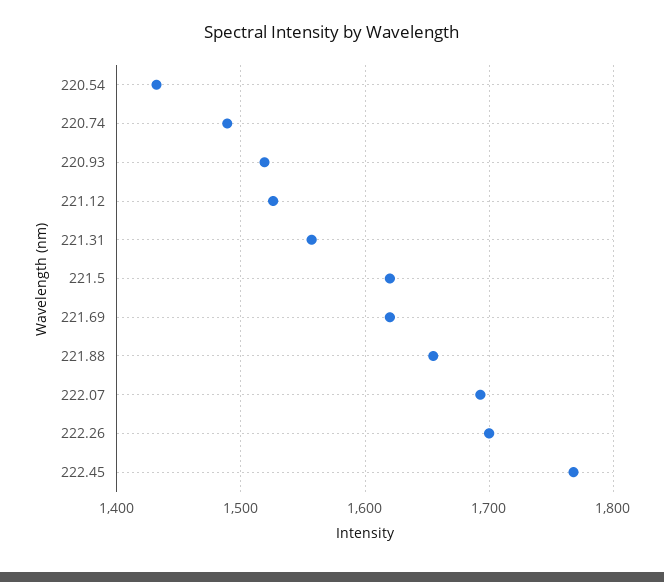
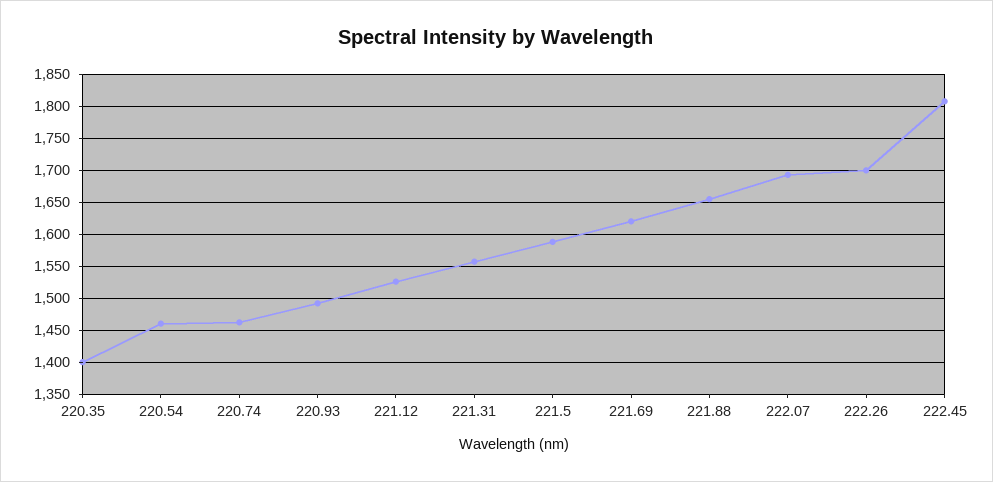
  {
-   "220.54": 1430,
+   "220.54": 1460,
-   "220.74": 1490,
+   "220.74": 1460,
-   "220.93": 1520,
+   "220.93": 1490,
    "221.12": 1530,
    "221.31": 1560,
-   "221.5": 1620,
+   "221.5": 1590,
    "221.69": 1620,
    "221.88": 1660,
    "222.07": 1690,
    "222.26": 1700,
-   "222.45": 1770
+   "222.45": 1810,
+   "220.35": 1400
  }

